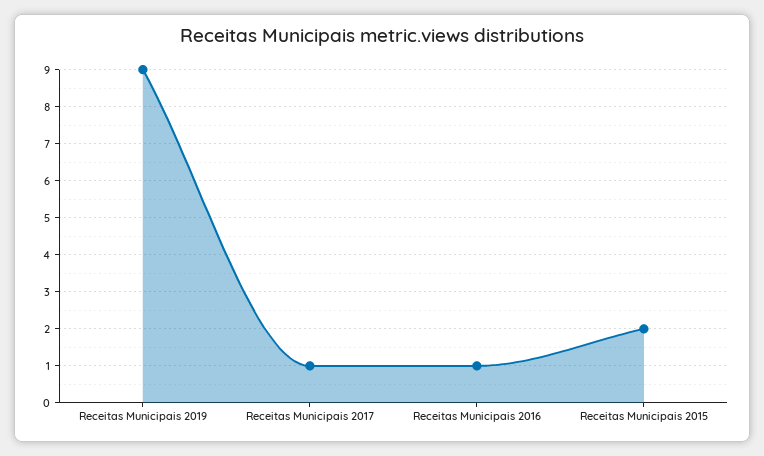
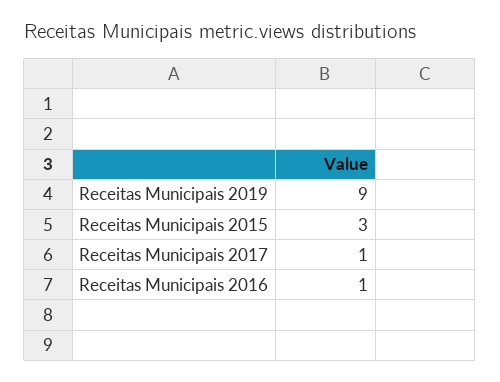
  {
    "Receitas Municipais 2019": 9,
    "Receitas Municipais 2017": 1,
    "Receitas Municipais 2016": 1,
-   "Receitas Municipais 2015": 2
+   "Receitas Municipais 2015": 3
  }

